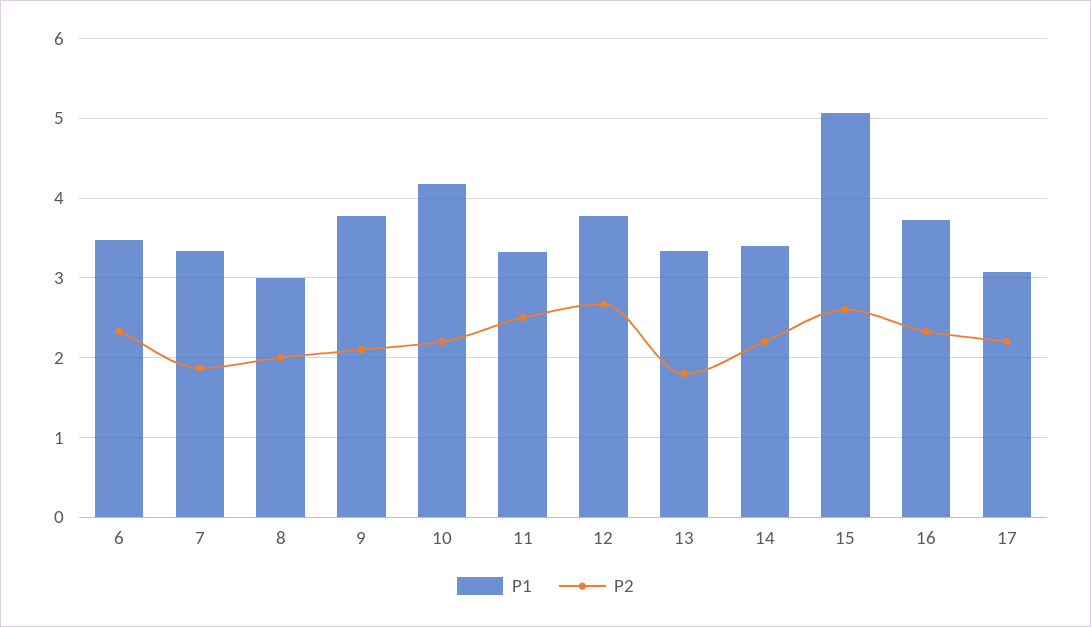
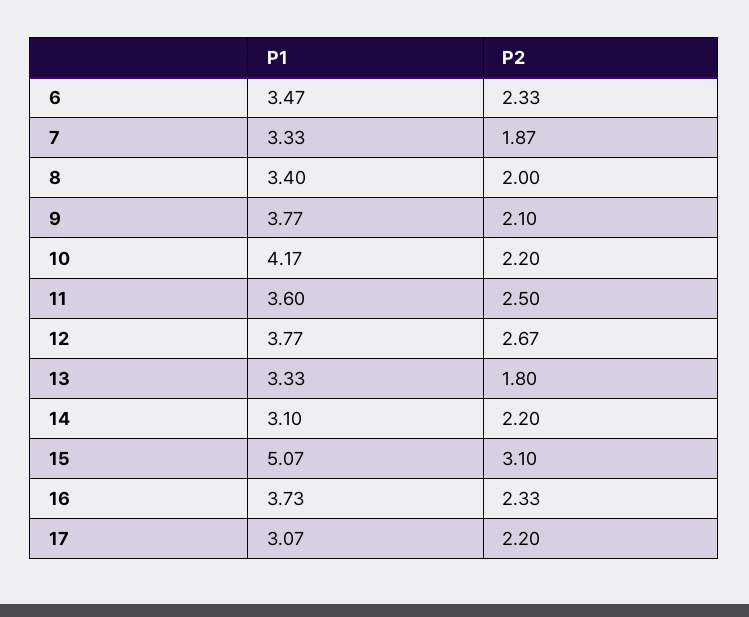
  {
    "P1": {
      "6": 3.47,
      "7": 3.33,
-     "8": 3,
+     "8": 3.4,
      "9": 3.77,
      "10": 4.17,
-     "11": 3.3,
+     "11": 3.6,
      "12": 3.77,
      "13": 3.33,
-     "14": 3.4,
+     "14": 3.1,
      "15": 5.07,
      "16": 3.73,
      "17": 3.07
    },
    "P2": {
      "6": 2.33,
      "7": 1.87,
      "8": 2,
      "9": 2.1,
      "10": 2.2,
      "11": 2.5,
      "12": 2.67,
      "13": 1.8,
      "14": 2.2,
-     "15": 2.6,
+     "15": 3.1,
      "16": 2.33,
      "17": 2.2
    }
  }

